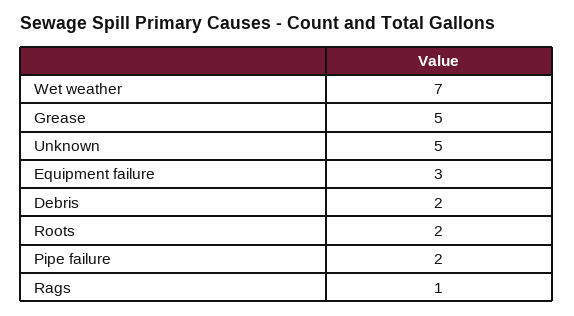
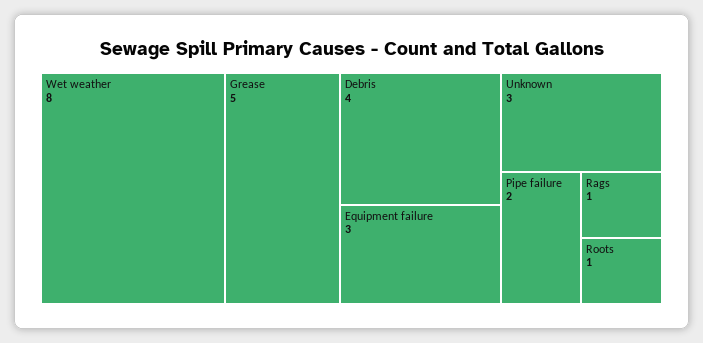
  {
-   "Wet weather": 7,
+   "Wet weather": 8,
    "Grease": 5,
-   "Unknown": 5,
+   "Unknown": 3,
    "Equipment failure": 3,
-   "Debris": 2,
+   "Debris": 4,
-   "Roots": 2,
+   "Roots": 1,
    "Pipe failure": 2,
    "Rags": 1
  }

